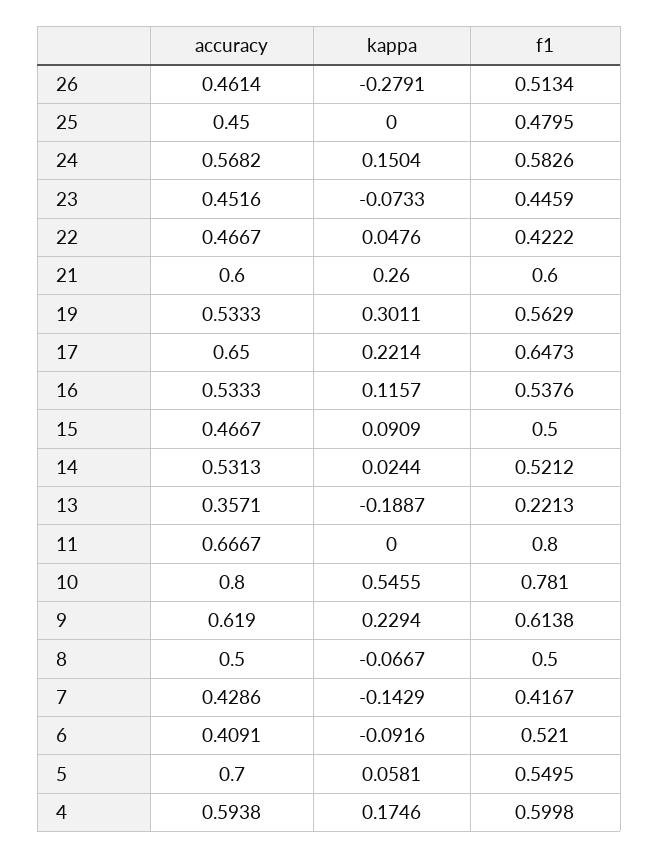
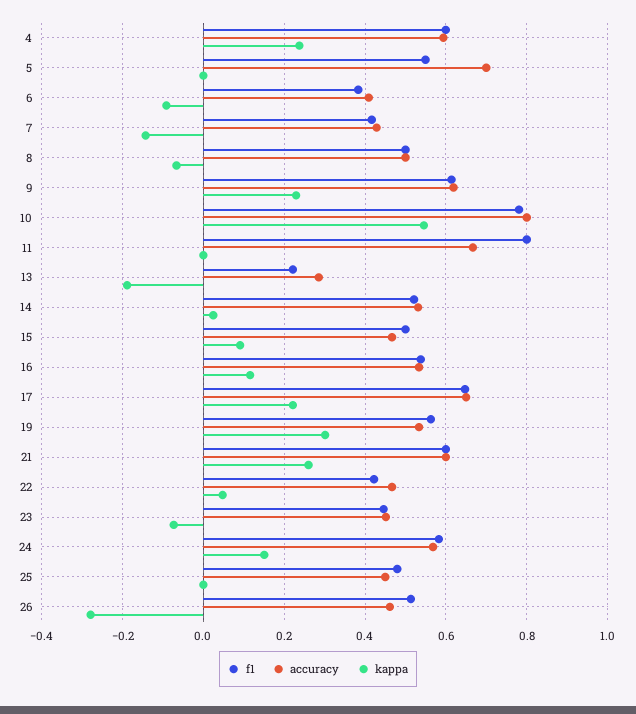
  {
    "accuracy": {
      "26": 0.4614,
      "25": 0.45,
      "24": 0.5682,
      "23": 0.4516,
      "22": 0.4667,
      "21": 0.6,
      "19": 0.5333,
      "17": 0.65,
      "16": 0.5333,
      "15": 0.4667,
      "14": 0.5313,
-     "13": 0.3571,
+     "13": 0.28,
      "11": 0.6667,
      "10": 0.8,
      "9": 0.619,
      "8": 0.5,
      "7": 0.4286,
      "6": 0.4091,
      "5": 0.7,
      "4": 0.5938
    },
    "kappa": {
      "26": -0.2791,
      "25": 0,
      "24": 0.1504,
      "23": -0.0733,
      "22": 0.0476,
      "21": 0.26,
      "19": 0.3011,
      "17": 0.2214,
      "16": 0.1157,
      "15": 0.0909,
      "14": 0.0244,
      "13": -0.1887,
      "11": 0,
      "10": 0.5455,
      "9": 0.2294,
      "8": -0.0667,
      "7": -0.1429,
      "6": -0.0916,
-     "5": 0.0581,
+     "5": 0,
-     "4": 0.1746
+     "4": 0.24
    },
    "f1": {
      "26": 0.5134,
      "25": 0.4795,
      "24": 0.5826,
      "23": 0.4459,
      "22": 0.4222,
      "21": 0.6,
      "19": 0.5629,
      "17": 0.6473,
      "16": 0.5376,
      "15": 0.5,
      "14": 0.5212,
      "13": 0.2213,
      "11": 0.8,
      "10": 0.781,
      "9": 0.6138,
      "8": 0.5,
      "7": 0.4167,
-     "6": 0.521,
+     "6": 0.38,
      "5": 0.5495,
      "4": 0.5998
    }
  }

